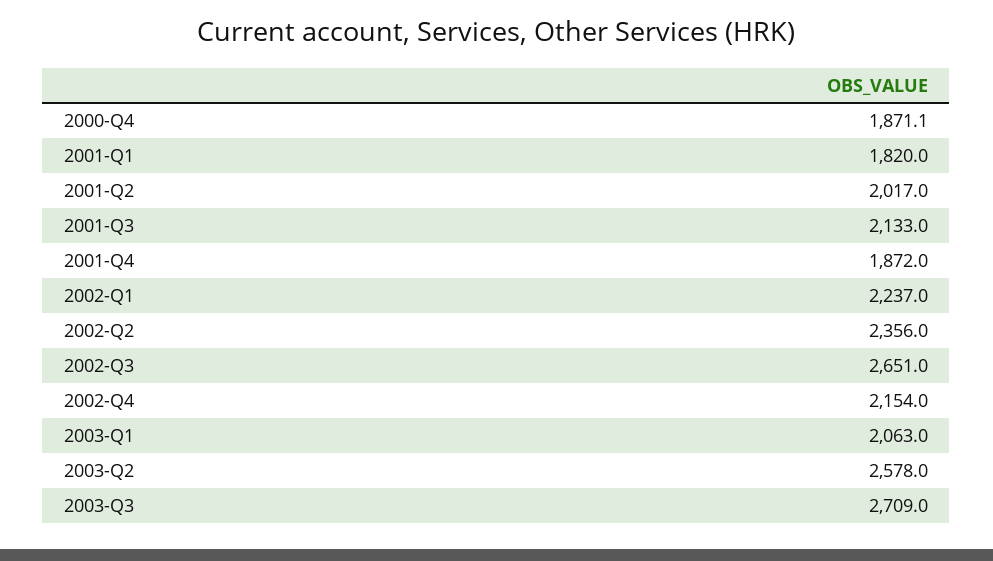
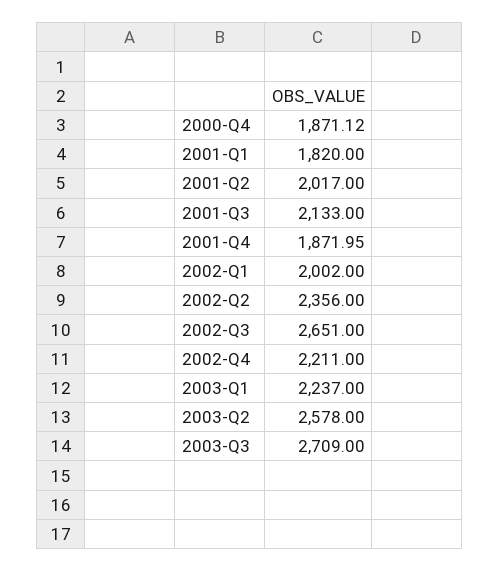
  {
    "2000-Q4": 1871.12,
    "2001-Q1": 1820,
    "2001-Q2": 2017,
    "2001-Q3": 2133,
    "2001-Q4": 1871.95,
-   "2002-Q1": 2237,
+   "2002-Q1": 2002,
    "2002-Q2": 2356,
    "2002-Q3": 2651,
-   "2002-Q4": 2154,
+   "2002-Q4": 2211,
-   "2003-Q1": 2063,
+   "2003-Q1": 2237,
    "2003-Q2": 2578,
    "2003-Q3": 2709
  }

